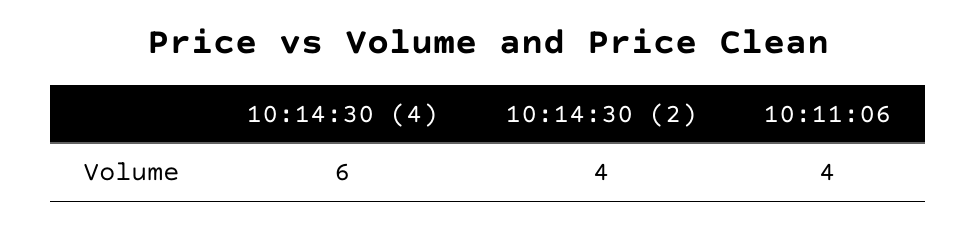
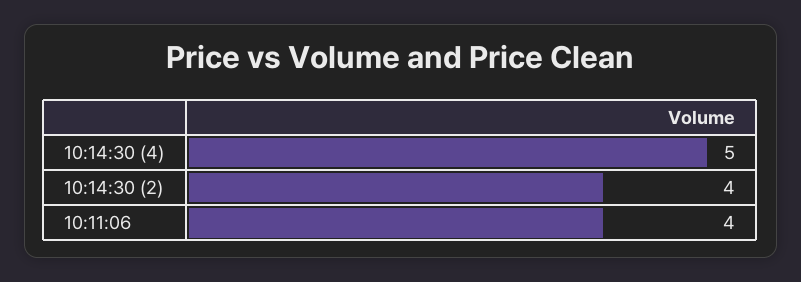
  {
-   "10:14:30 (4)": 6,
+   "10:14:30 (4)": 5,
    "10:14:30 (2)": 4,
    "10:11:06": 4
  }

